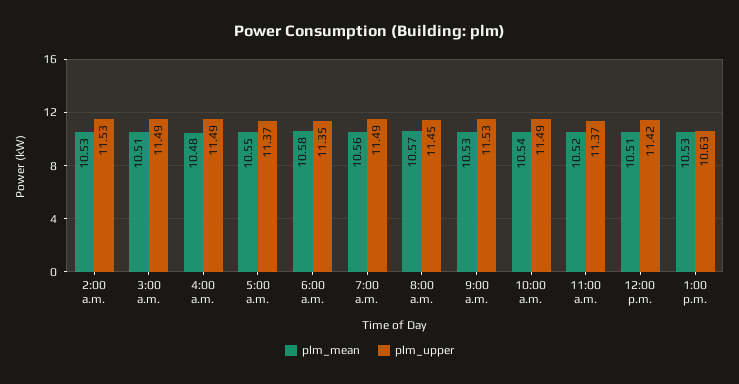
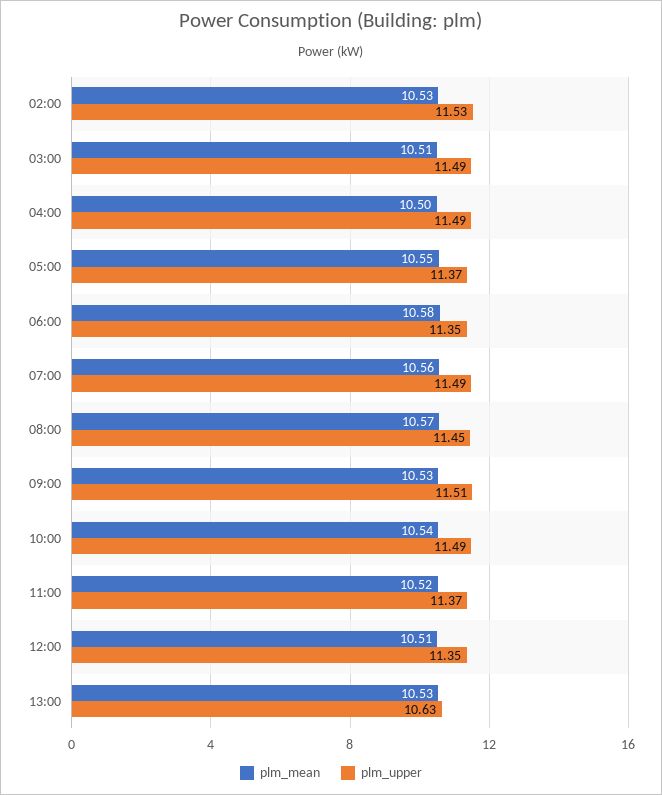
  {
    "plm_mean": {
      "2:00 a.m.": 10.53,
      "3:00 a.m.": 10.51,
-     "4:00 a.m.": 10.48,
+     "4:00 a.m.": 10.5,
      "5:00 a.m.": 10.55,
      "6:00 a.m.": 10.58,
      "7:00 a.m.": 10.56,
      "8:00 a.m.": 10.57,
      "9:00 a.m.": 10.53,
      "10:00 a.m.": 10.54,
      "11:00 a.m.": 10.52,
      "12:00 p.m.": 10.51,
      "1:00 p.m.": 10.53
    },
    "plm_upper": {
      "2:00 a.m.": 11.53,
      "3:00 a.m.": 11.49,
      "4:00 a.m.": 11.49,
      "5:00 a.m.": 11.37,
      "6:00 a.m.": 11.35,
      "7:00 a.m.": 11.49,
      "8:00 a.m.": 11.45,
-     "9:00 a.m.": 11.53,
+     "9:00 a.m.": 11.51,
      "10:00 a.m.": 11.49,
      "11:00 a.m.": 11.37,
-     "12:00 p.m.": 11.42,
+     "12:00 p.m.": 11.35,
      "1:00 p.m.": 10.63
    }
  }

